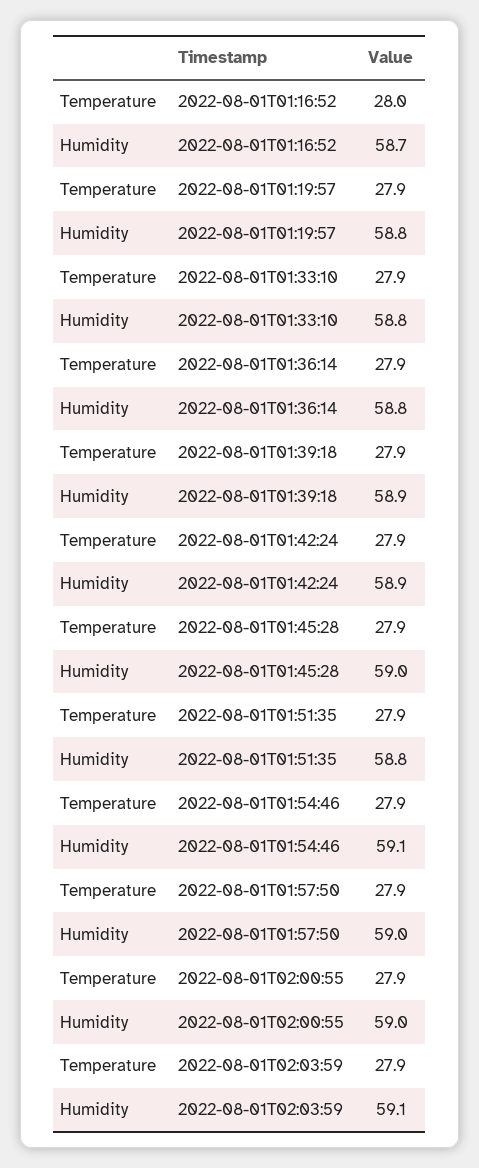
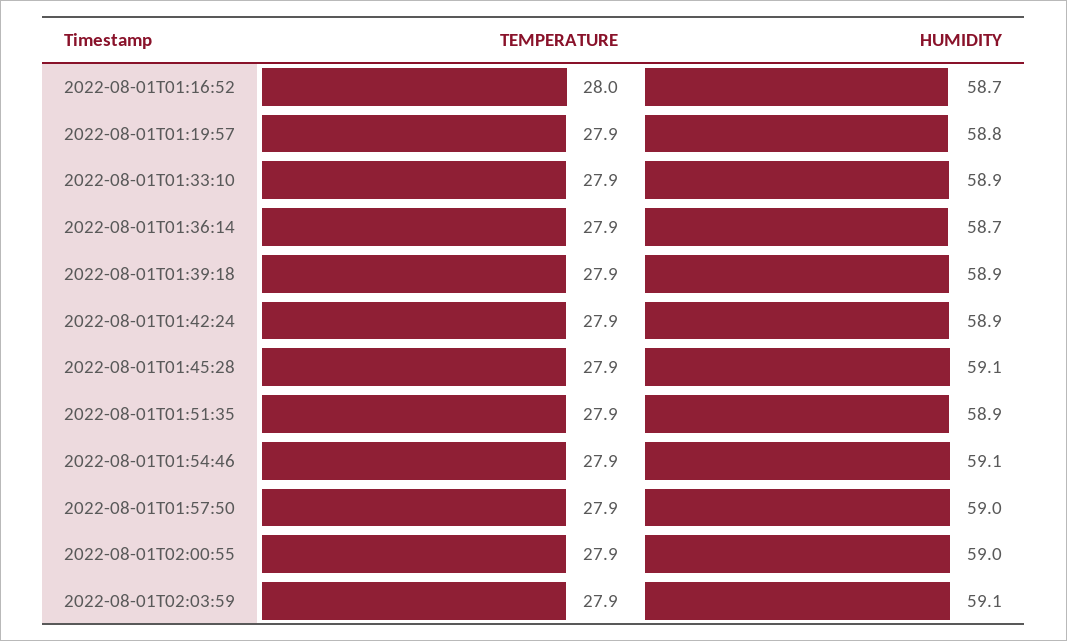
  {
    "Temperature": {
      "2022-08-01T01:16:52": 28,
      "2022-08-01T01:19:57": 27.9,
      "2022-08-01T01:33:10": 27.9,
      "2022-08-01T01:36:14": 27.9,
      "2022-08-01T01:39:18": 27.9,
      "2022-08-01T01:42:24": 27.9,
      "2022-08-01T01:45:28": 27.9,
      "2022-08-01T01:51:35": 27.9,
      "2022-08-01T01:54:46": 27.9,
      "2022-08-01T01:57:50": 27.9,
      "2022-08-01T02:00:55": 27.9,
      "2022-08-01T02:03:59": 27.9
    },
    "Humidity": {
      "2022-08-01T01:16:52": 58.7,
      "2022-08-01T01:19:57": 58.8,
-     "2022-08-01T01:33:10": 58.8,
+     "2022-08-01T01:33:10": 58.9,
-     "2022-08-01T01:36:14": 58.8,
+     "2022-08-01T01:36:14": 58.7,
      "2022-08-01T01:39:18": 58.9,
      "2022-08-01T01:42:24": 58.9,
-     "2022-08-01T01:45:28": 59,
+     "2022-08-01T01:45:28": 59.1,
-     "2022-08-01T01:51:35": 58.8,
+     "2022-08-01T01:51:35": 58.9,
      "2022-08-01T01:54:46": 59.1,
      "2022-08-01T01:57:50": 59,
      "2022-08-01T02:00:55": 59,
      "2022-08-01T02:03:59": 59.1
    }
  }

